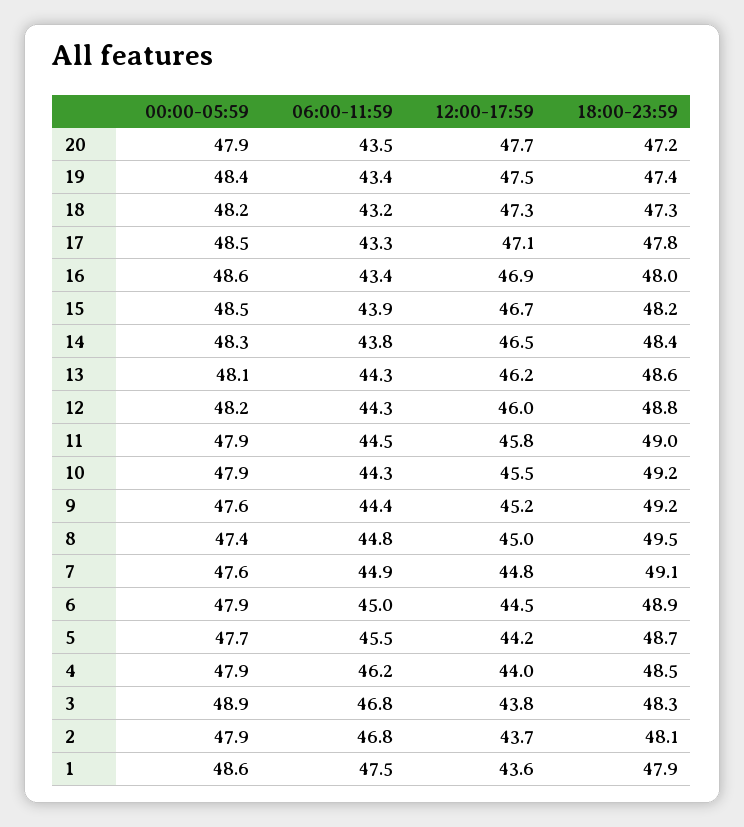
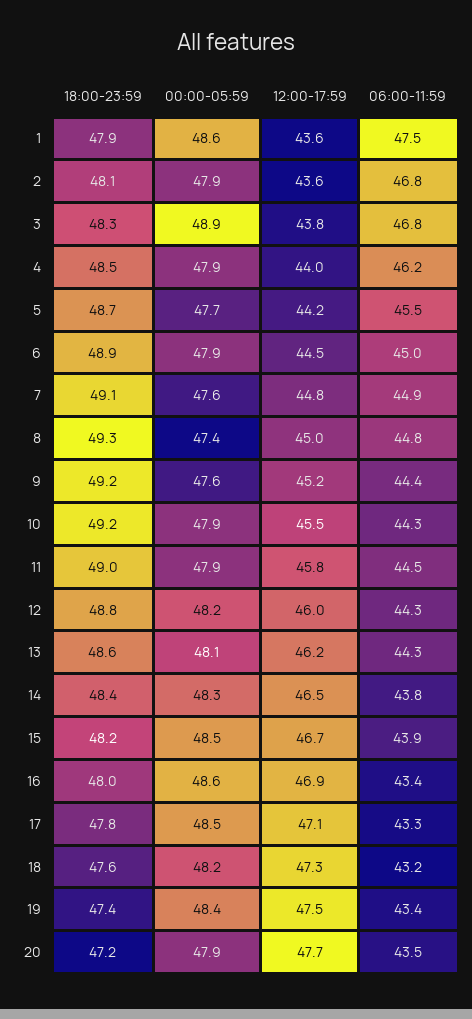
  {
    "00:00-05:59": {
      "20": 47.9,
      "19": 48.4,
      "18": 48.2,
      "17": 48.5,
      "16": 48.6,
      "15": 48.5,
      "14": 48.3,
      "13": 48.1,
      "12": 48.2,
      "11": 47.9,
      "10": 47.9,
      "9": 47.6,
      "8": 47.4,
      "7": 47.6,
      "6": 47.9,
      "5": 47.7,
      "4": 47.9,
      "3": 48.9,
      "2": 47.9,
      "1": 48.6
    },
    "06:00-11:59": {
      "20": 43.5,
      "19": 43.4,
      "18": 43.2,
      "17": 43.3,
      "16": 43.4,
      "15": 43.9,
      "14": 43.8,
      "13": 44.3,
      "12": 44.3,
      "11": 44.5,
      "10": 44.3,
      "9": 44.4,
      "8": 44.8,
      "7": 44.9,
      "6": 45,
      "5": 45.5,
      "4": 46.2,
      "3": 46.8,
      "2": 46.8,
      "1": 47.5
    },
    "12:00-17:59": {
      "20": 47.7,
      "19": 47.5,
      "18": 47.3,
      "17": 47.1,
      "16": 46.9,
      "15": 46.7,
      "14": 46.5,
      "13": 46.2,
      "12": 46,
      "11": 45.8,
      "10": 45.5,
      "9": 45.2,
      "8": 45,
      "7": 44.8,
      "6": 44.5,
      "5": 44.2,
      "4": 44,
      "3": 43.8,
-     "2": 43.7,
+     "2": 43.6,
      "1": 43.6
    },
    "18:00-23:59": {
      "20": 47.2,
      "19": 47.4,
-     "18": 47.3,
+     "18": 47.6,
      "17": 47.8,
      "16": 48,
      "15": 48.2,
      "14": 48.4,
      "13": 48.6,
      "12": 48.8,
      "11": 49,
      "10": 49.2,
      "9": 49.2,
-     "8": 49.5,
+     "8": 49.3,
      "7": 49.1,
      "6": 48.9,
      "5": 48.7,
      "4": 48.5,
      "3": 48.3,
      "2": 48.1,
      "1": 47.9
    }
  }

